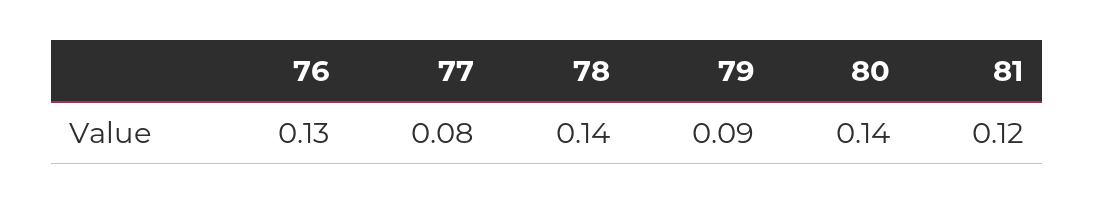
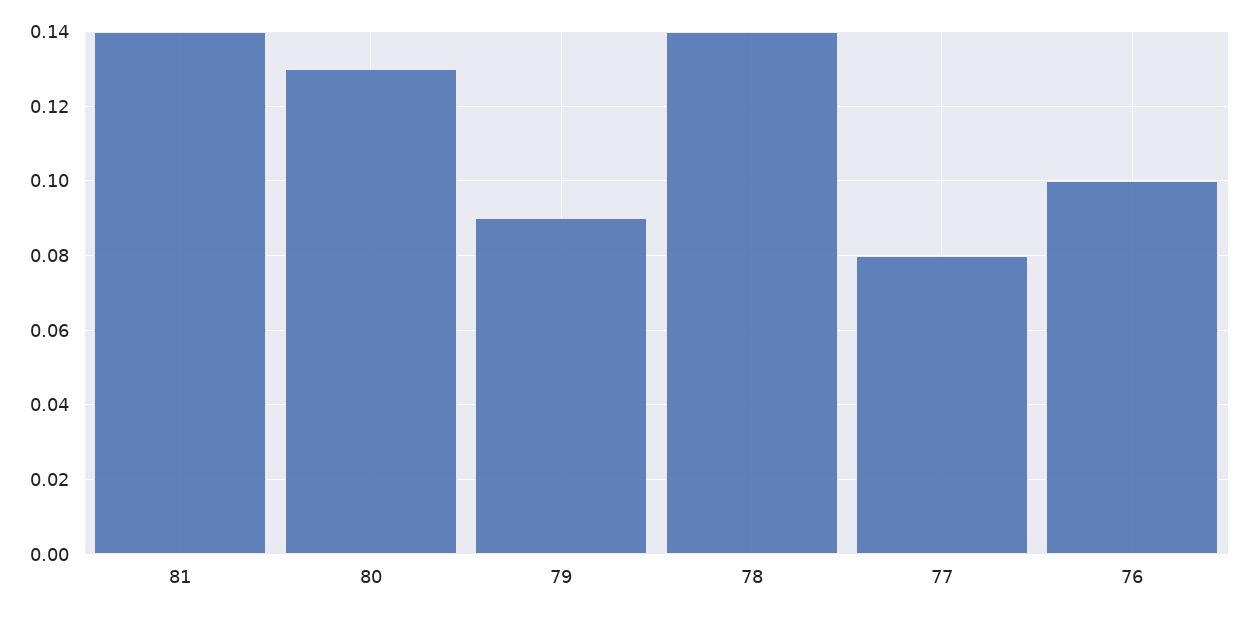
  {
-   "76": 0.13,
+   "76": 0.1,
    "77": 0.08,
    "78": 0.14,
    "79": 0.09,
-   "80": 0.14,
+   "80": 0.13,
-   "81": 0.12
+   "81": 0.14
  }

